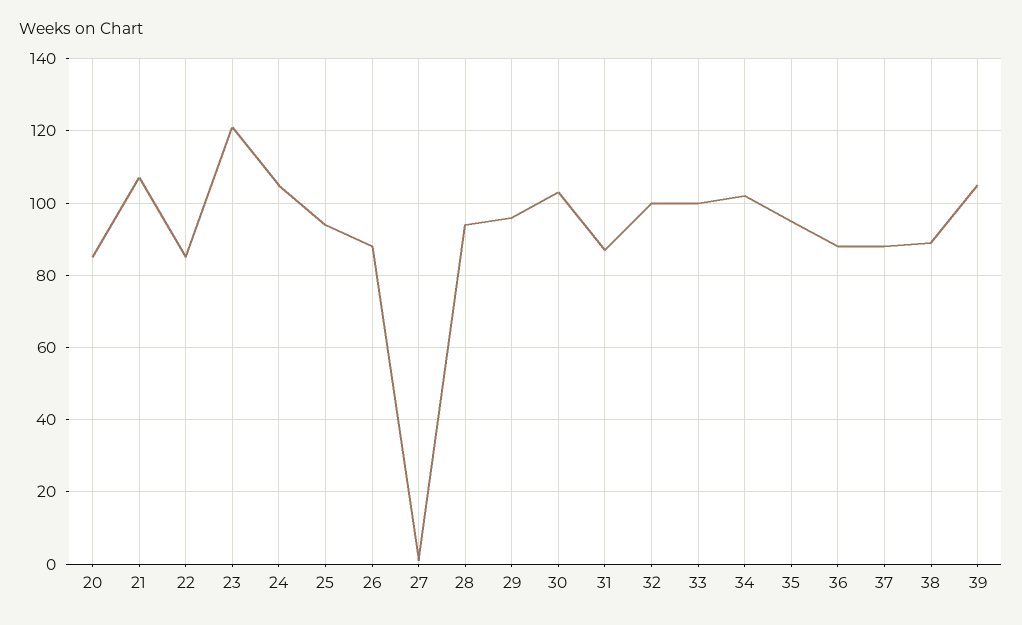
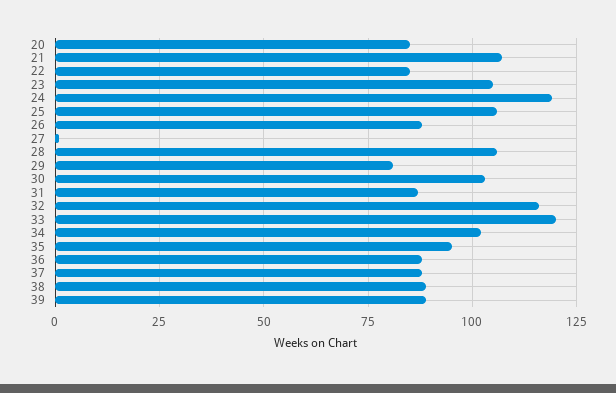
  {
    "20": 85,
    "21": 105,
    "22": 85,
-   "23": 120,
+   "23": 105,
-   "24": 105,
+   "24": 120,
-   "25": 95,
+   "25": 105,
    "26": 90,
    "27": 0,
-   "28": 95,
+   "28": 105,
-   "29": 95,
+   "29": 80,
    "30": 105,
    "31": 85,
-   "32": 100,
+   "32": 115,
-   "33": 100,
+   "33": 120,
    "34": 100,
    "35": 95,
    "36": 90,
    "37": 90,
    "38": 90,
-   "39": 105
+   "39": 90
  }

